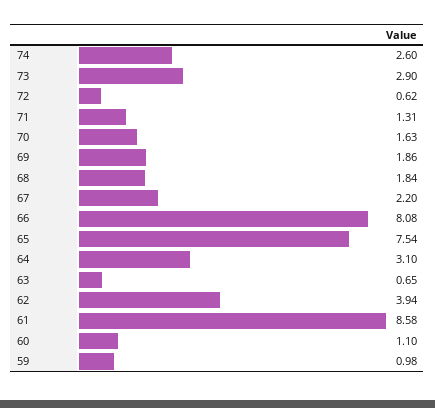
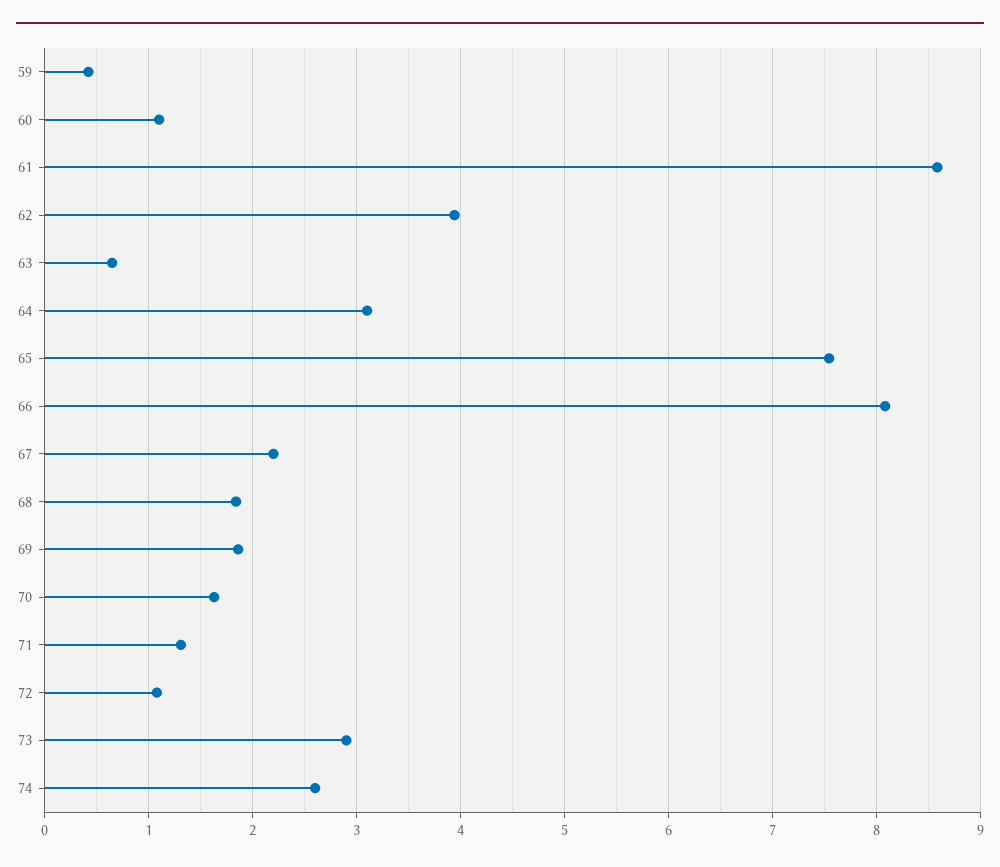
  {
    "74": 2.6,
    "73": 2.9,
-   "72": 0.62,
+   "72": 1.1,
    "71": 1.31,
    "70": 1.63,
    "69": 1.86,
    "68": 1.84,
    "67": 2.2,
    "66": 8.08,
    "65": 7.54,
    "64": 3.1,
    "63": 0.65,
    "62": 3.94,
    "61": 8.58,
    "60": 1.1,
-   "59": 0.98
+   "59": 0.4
  }

